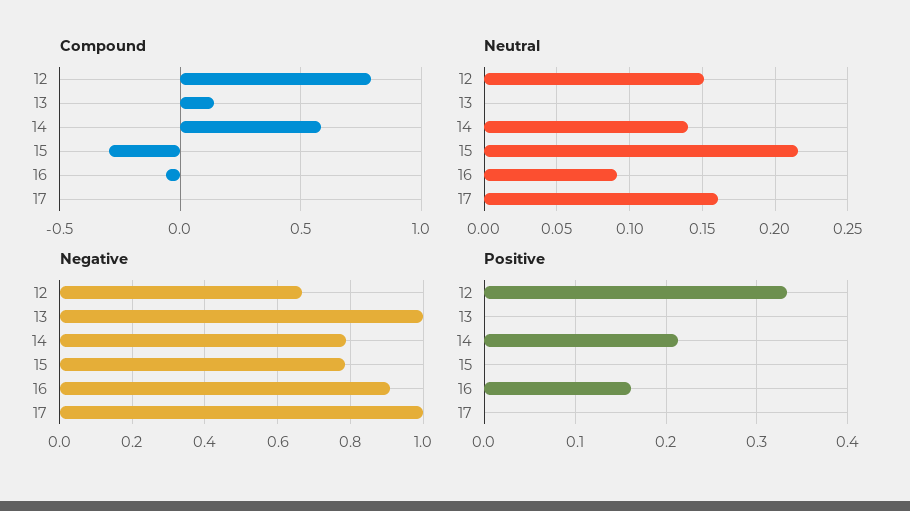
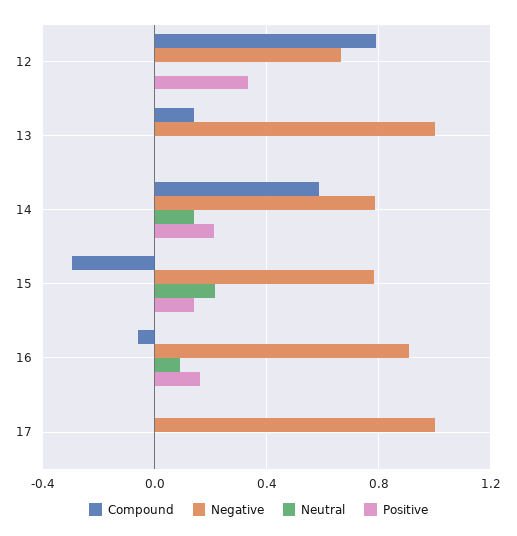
  {
    "Compound": {
      "12": 0.8,
      "13": 0.15,
      "14": 0.6,
      "15": -0.3,
      "16": -0.05,
      "17": 0
    },
    "Neutral": {
-     "12": 0.15,
+     "12": 0,
      "13": 0,
      "14": 0.14,
      "15": 0.215,
      "16": 0.09,
-     "17": 0.16
+     "17": 0
    },
    "Negative": {
      "12": 0.66,
      "13": 1,
      "14": 0.78,
      "15": 0.78,
      "16": 0.9,
      "17": 1
    },
    "Positive": {
      "12": 0.33,
      "13": 0,
      "14": 0.21,
-     "15": 0,
+     "15": 0.15,
      "16": 0.16,
      "17": 0
    }
  }

